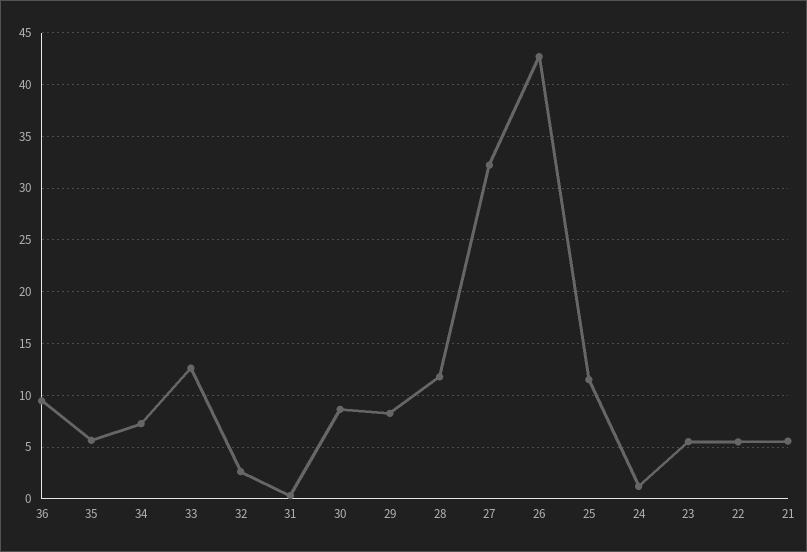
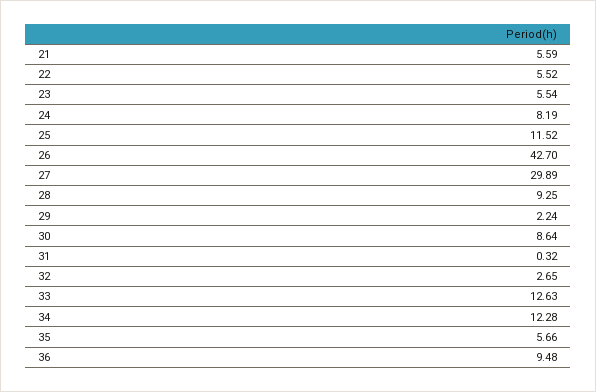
  {
    "36": 9.48,
    "35": 5.66,
-   "34": 7,
+   "34": 12.28,
    "33": 12.63,
    "32": 2.65,
    "31": 0.32,
    "30": 8.64,
-   "29": 8,
+   "29": 2.24,
-   "28": 12,
+   "28": 9.25,
-   "27": 32,
+   "27": 29.89,
    "26": 42.7,
    "25": 11.52,
-   "24": 1,
+   "24": 8.19,
    "23": 5.54,
    "22": 5.52,
    "21": 5.59
  }

